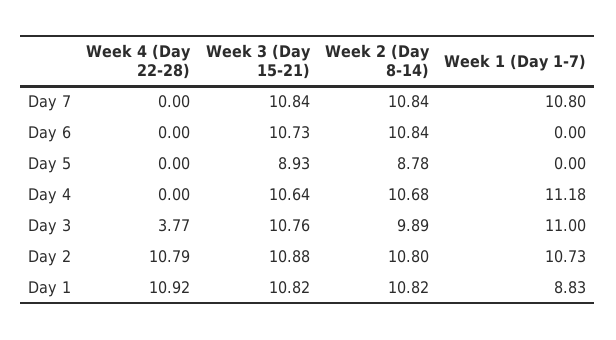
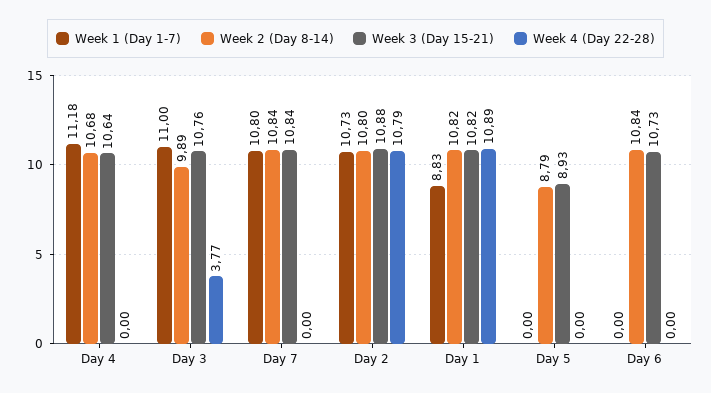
  {
    "Week 4 (Day 22-28)": {
      "Day 7": 0,
      "Day 6": 0,
      "Day 5": 0,
      "Day 4": 0,
      "Day 3": 3.77,
      "Day 2": 10.79,
-     "Day 1": 10.92
+     "Day 1": 10.89
    },
    "Week 3 (Day 15-21)": {
      "Day 7": 10.84,
      "Day 6": 10.73,
      "Day 5": 8.93,
      "Day 4": 10.64,
      "Day 3": 10.76,
      "Day 2": 10.88,
      "Day 1": 10.82
    },
    "Week 2 (Day 8-14)": {
      "Day 7": 10.84,
      "Day 6": 10.84,
-     "Day 5": 8.78,
+     "Day 5": 8.79,
      "Day 4": 10.68,
      "Day 3": 9.89,
      "Day 2": 10.8,
      "Day 1": 10.82
    },
    "Week 1 (Day 1-7)": {
      "Day 7": 10.8,
      "Day 6": 0,
      "Day 5": 0,
      "Day 4": 11.18,
      "Day 3": 11,
      "Day 2": 10.73,
      "Day 1": 8.83
    }
  }

